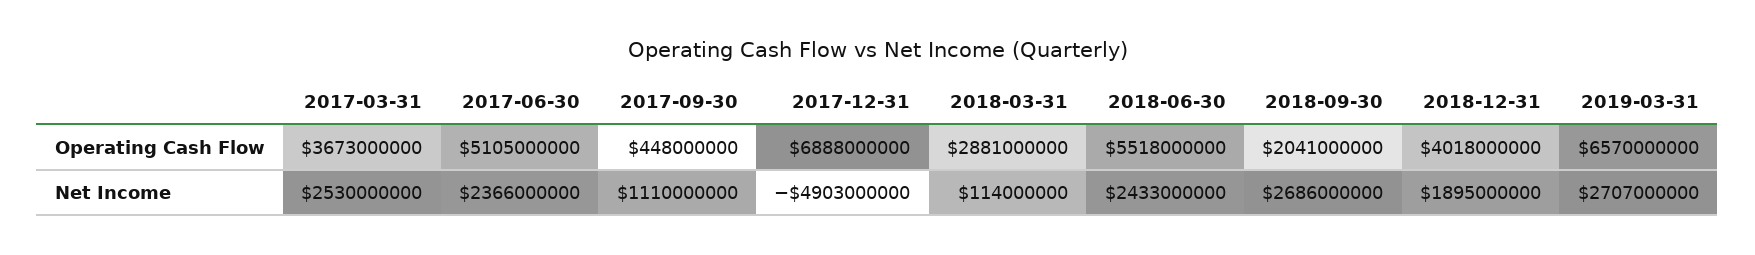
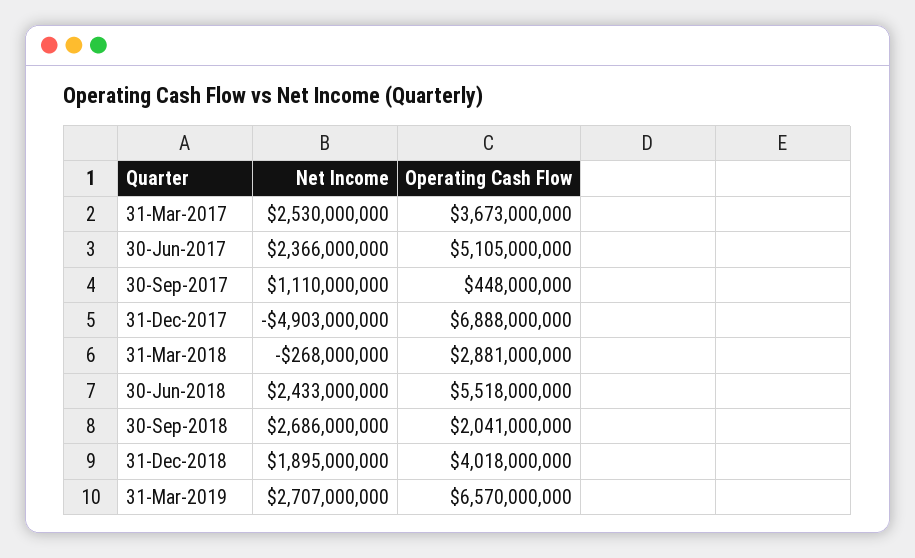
  {
    "2017-03-31": {
      "Operating Cash Flow": 3673000000,
      "Net Income": 2530000000
    },
    "2017-06-30": {
      "Operating Cash Flow": 5105000000,
      "Net Income": 2366000000
    },
    "2017-09-30": {
      "Operating Cash Flow": 448000000,
      "Net Income": 1110000000
    },
    "2017-12-31": {
      "Operating Cash Flow": 6888000000,
      "Net Income": -4903000000
    },
    "2018-03-31": {
      "Operating Cash Flow": 2881000000,
-     "Net Income": 114000000
+     "Net Income": -268000000
    },
    "2018-06-30": {
      "Operating Cash Flow": 5518000000,
      "Net Income": 2433000000
    },
    "2018-09-30": {
      "Operating Cash Flow": 2041000000,
      "Net Income": 2686000000
    },
    "2018-12-31": {
      "Operating Cash Flow": 4018000000,
      "Net Income": 1895000000
    },
    "2019-03-31": {
      "Operating Cash Flow": 6570000000,
      "Net Income": 2707000000
    }
  }

